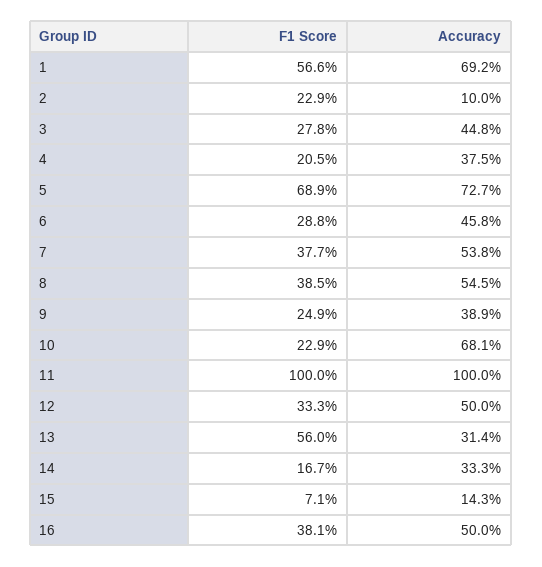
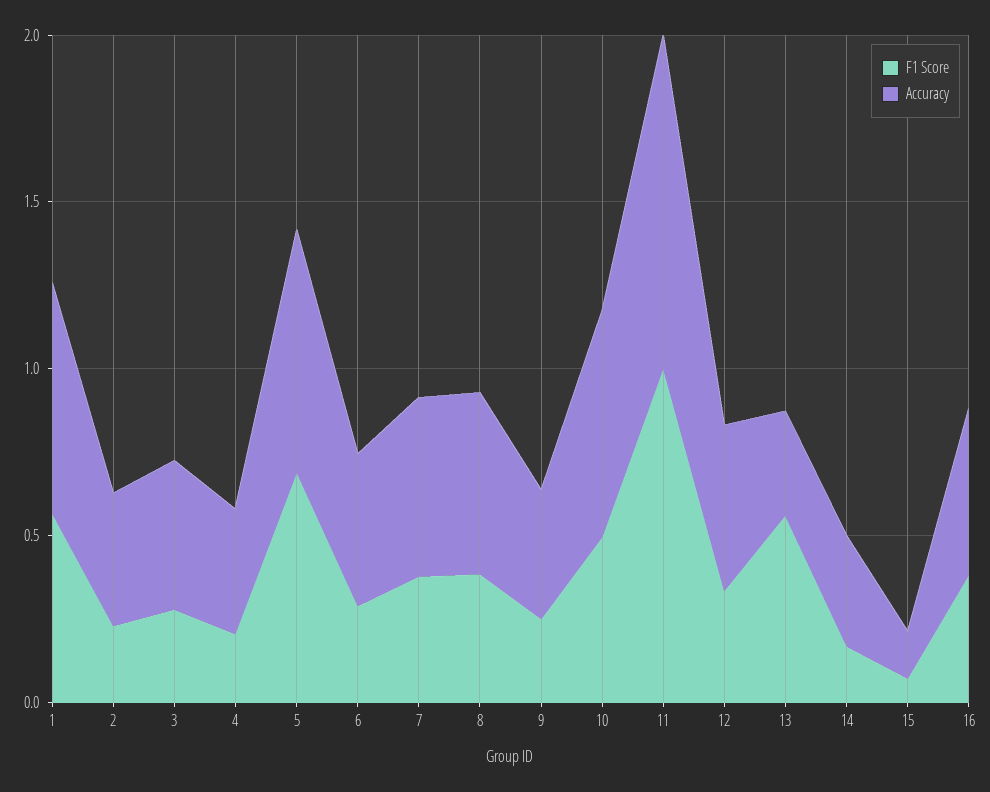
  {
    "F1 Score": {
      "1": 0.566,
      "2": 0.229,
      "3": 0.278,
      "4": 0.205,
      "5": 0.689,
      "6": 0.288,
      "7": 0.377,
      "8": 0.385,
      "9": 0.249,
-     "10": 0.229,
+     "10": 0.5,
      "11": 1,
      "12": 0.333,
      "13": 0.56,
      "14": 0.167,
      "15": 0.071,
      "16": 0.381
    },
    "Accuracy": {
      "1": 0.692,
-     "2": 0.1,
+     "2": 0.4,
      "3": 0.448,
      "4": 0.375,
      "5": 0.727,
      "6": 0.458,
      "7": 0.538,
      "8": 0.545,
      "9": 0.389,
      "10": 0.681,
      "11": 1,
      "12": 0.5,
      "13": 0.314,
      "14": 0.333,
      "15": 0.143,
      "16": 0.5
    }
  }

